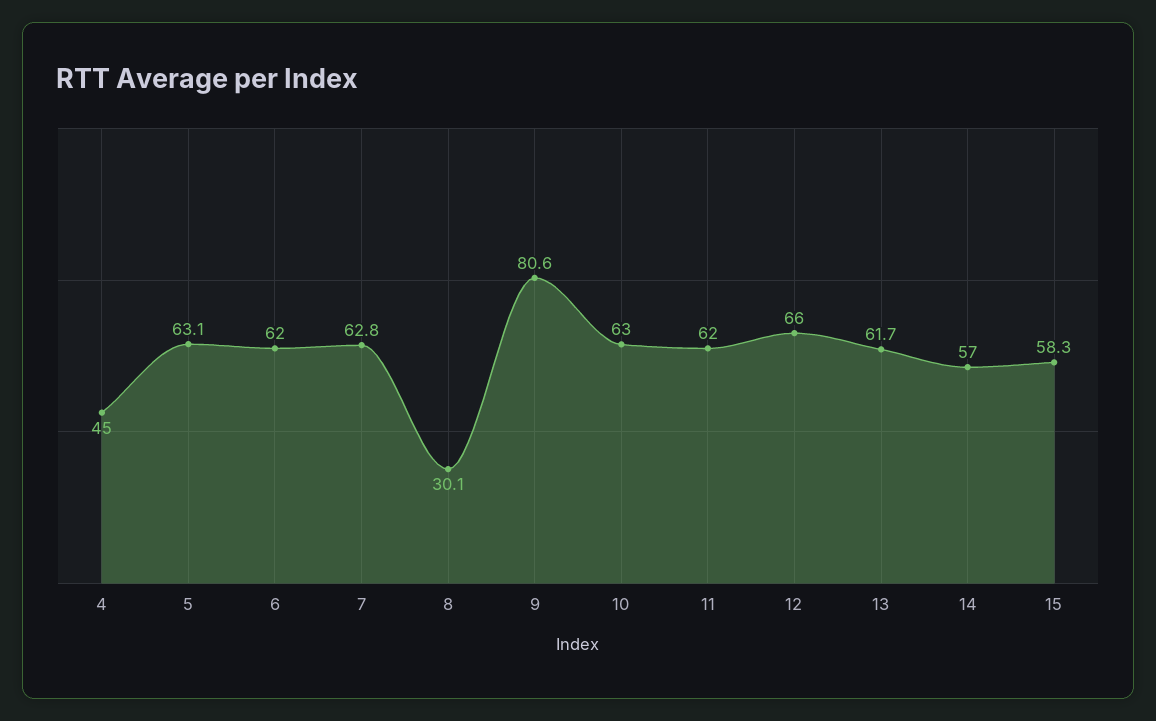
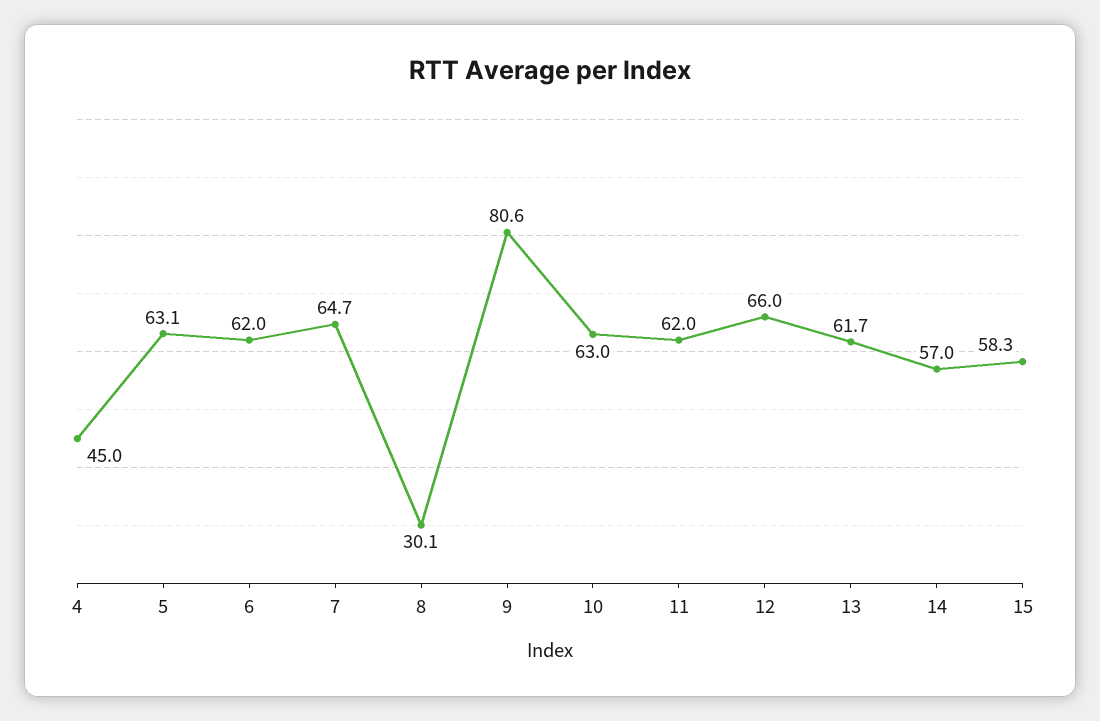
  {
    "4": 45,
    "5": 63.1,
    "6": 62,
-   "7": 62.8,
+   "7": 64.7,
    "8": 30.1,
    "9": 80.6,
    "10": 63,
    "11": 62,
    "12": 66,
    "13": 61.7,
    "14": 57,
    "15": 58.3
  }

